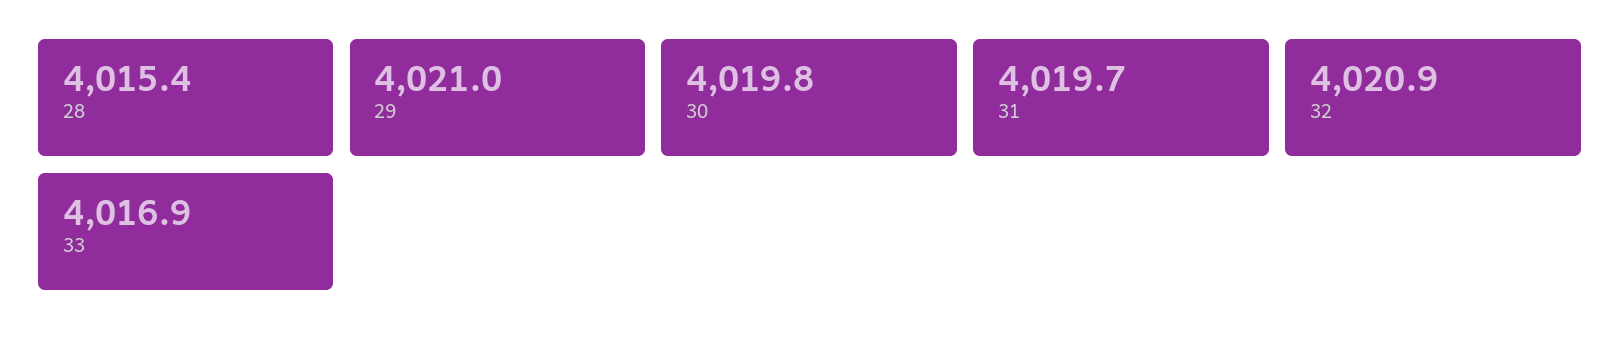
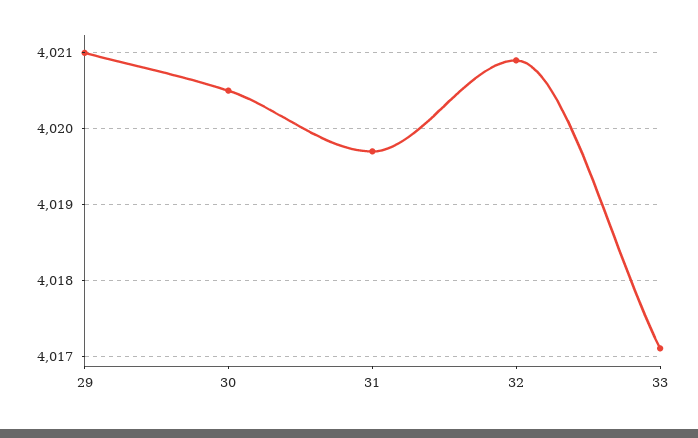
  {
-   "28": 4015.4,
    "29": 4021,
-   "30": 4019.8,
+   "30": 4020.5,
    "31": 4019.7,
    "32": 4020.9,
-   "33": 4016.9
+   "33": 4017.1
  }

